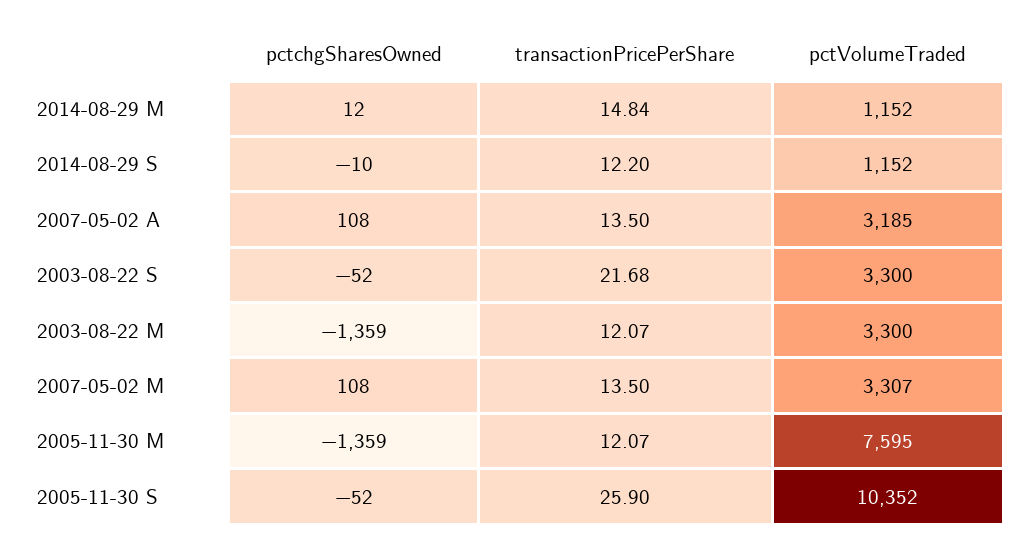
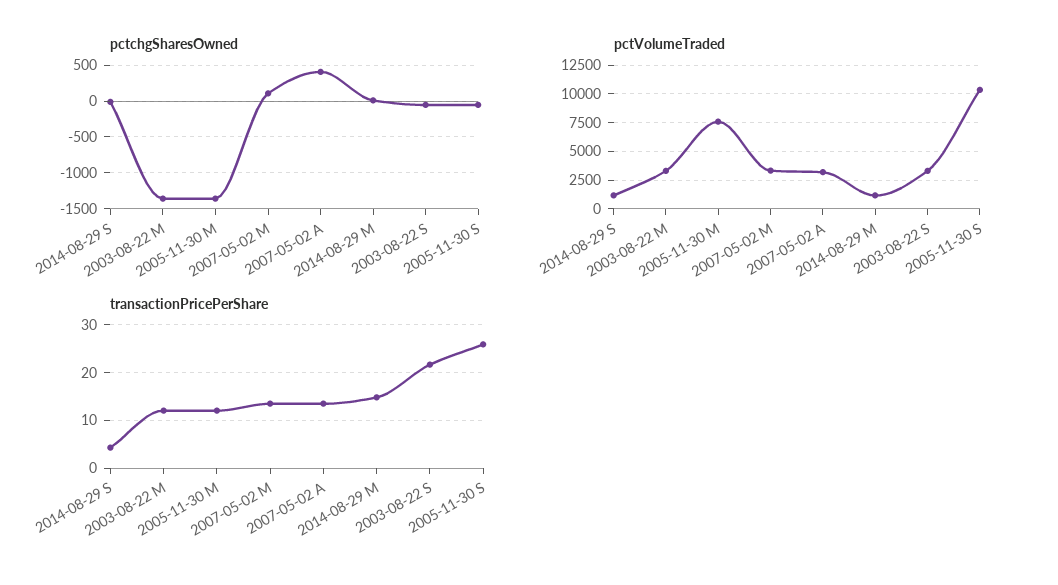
  {
    "pctchgSharesOwned": {
      "2014-08-29 M": 12,
      "2014-08-29 S": -10,
-     "2007-05-02 A": 108,
+     "2007-05-02 A": 400,
      "2003-08-22 S": -52,
      "2003-08-22 M": -1359,
      "2007-05-02 M": 108,
      "2005-11-30 M": -1359,
      "2005-11-30 S": -52
    },
    "transactionPricePerShare": {
      "2014-08-29 M": 14.84,
-     "2014-08-29 S": 12.2,
+     "2014-08-29 S": 4,
      "2007-05-02 A": 13.5,
      "2003-08-22 S": 21.68,
      "2003-08-22 M": 12.07,
      "2007-05-02 M": 13.5,
      "2005-11-30 M": 12.07,
      "2005-11-30 S": 25.9
    },
    "pctVolumeTraded": {
      "2014-08-29 M": 1152,
      "2014-08-29 S": 1152,
      "2007-05-02 A": 3185,
      "2003-08-22 S": 3300,
      "2003-08-22 M": 3300,
      "2007-05-02 M": 3307,
      "2005-11-30 M": 7595,
      "2005-11-30 S": 10352
    }
  }

